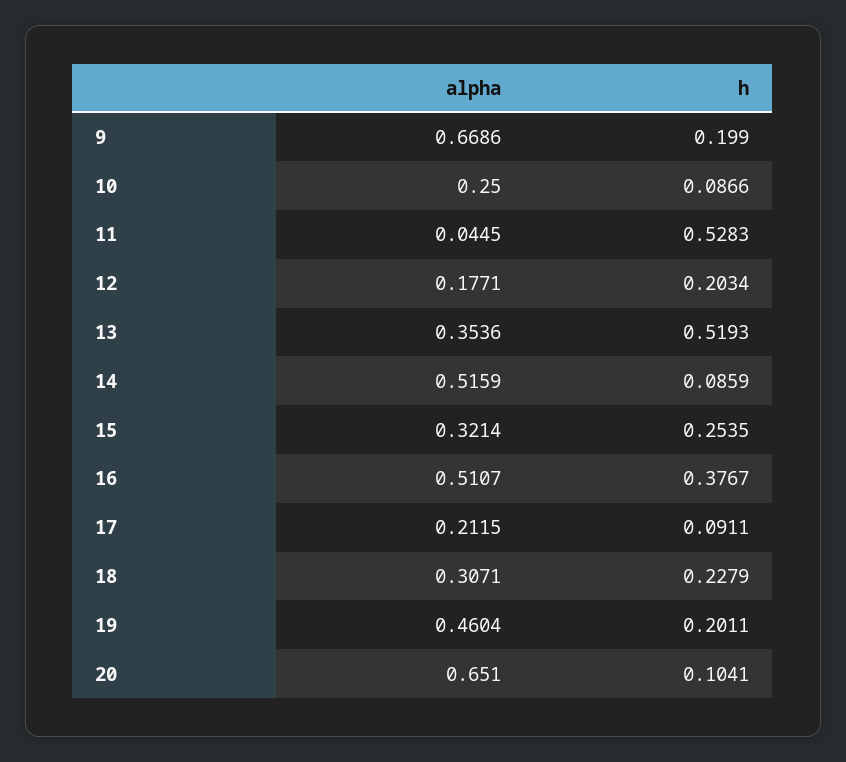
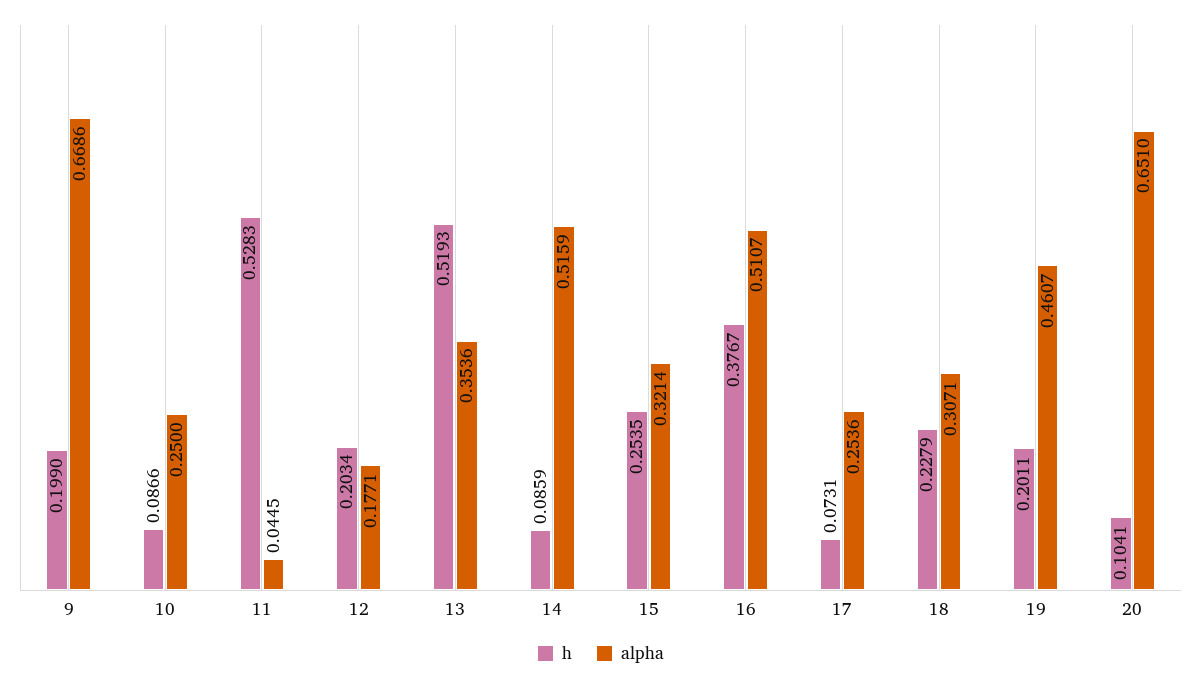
  {
    "alpha": {
      "9": 0.6686,
      "10": 0.25,
      "11": 0.0445,
      "12": 0.1771,
      "13": 0.3536,
      "14": 0.5159,
      "15": 0.3214,
      "16": 0.5107,
-     "17": 0.2115,
+     "17": 0.2536,
      "18": 0.3071,
-     "19": 0.4604,
+     "19": 0.4607,
      "20": 0.651
    },
    "h": {
      "9": 0.199,
      "10": 0.0866,
      "11": 0.5283,
      "12": 0.2034,
      "13": 0.5193,
      "14": 0.0859,
      "15": 0.2535,
      "16": 0.3767,
-     "17": 0.0911,
+     "17": 0.0731,
      "18": 0.2279,
      "19": 0.2011,
      "20": 0.1041
    }
  }

